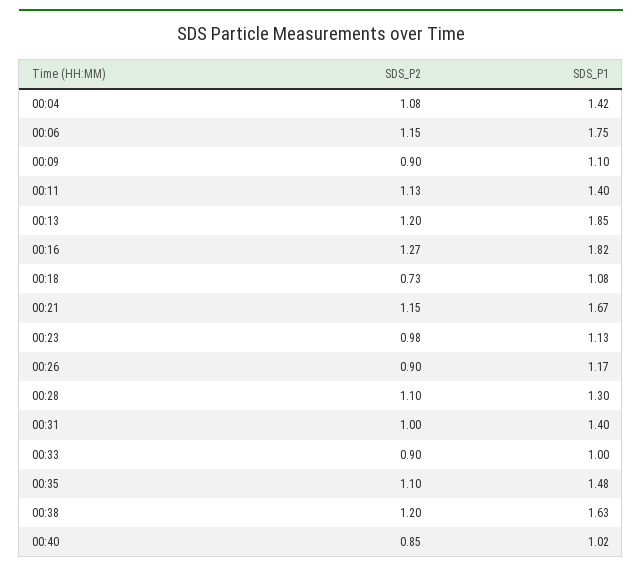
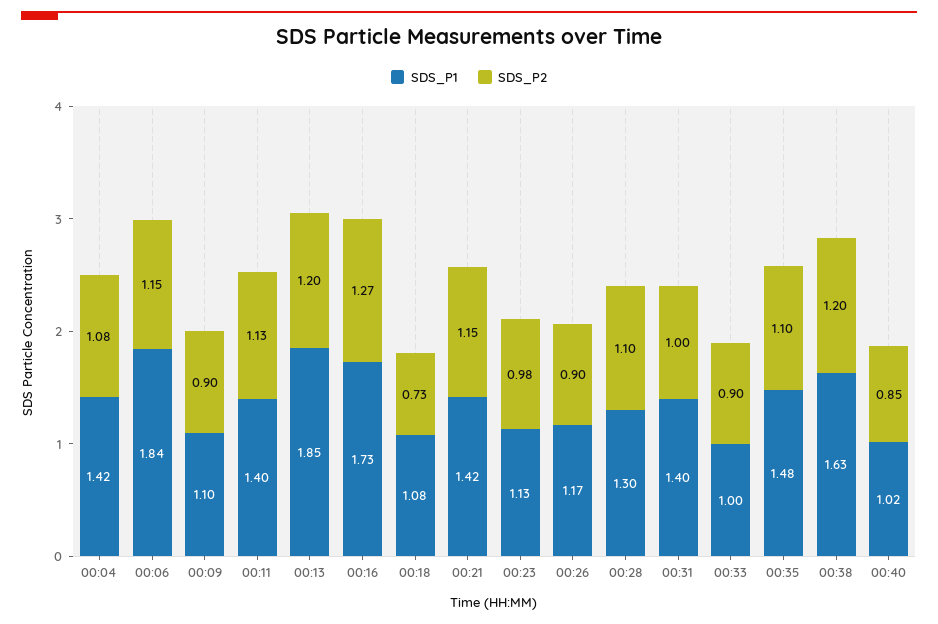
  {
    "SDS_P2": {
      "00:04": 1.08,
      "00:06": 1.15,
      "00:09": 0.9,
      "00:11": 1.13,
      "00:13": 1.2,
      "00:16": 1.27,
      "00:18": 0.73,
      "00:21": 1.15,
      "00:23": 0.98,
      "00:26": 0.9,
      "00:28": 1.1,
      "00:31": 1,
      "00:33": 0.9,
      "00:35": 1.1,
      "00:38": 1.2,
      "00:40": 0.85
    },
    "SDS_P1": {
      "00:04": 1.42,
-     "00:06": 1.75,
+     "00:06": 1.84,
      "00:09": 1.1,
      "00:11": 1.4,
      "00:13": 1.85,
-     "00:16": 1.82,
+     "00:16": 1.73,
      "00:18": 1.08,
-     "00:21": 1.67,
+     "00:21": 1.42,
      "00:23": 1.13,
      "00:26": 1.17,
      "00:28": 1.3,
      "00:31": 1.4,
      "00:33": 1,
      "00:35": 1.48,
      "00:38": 1.63,
      "00:40": 1.02
    }
  }

